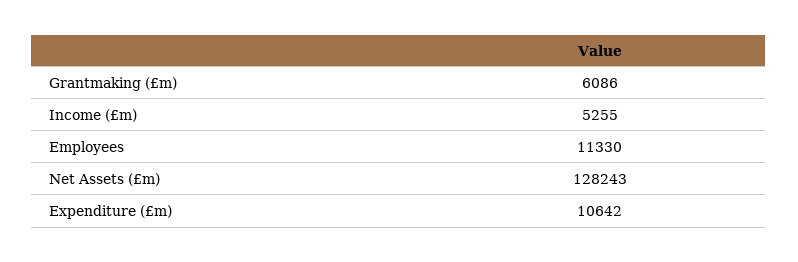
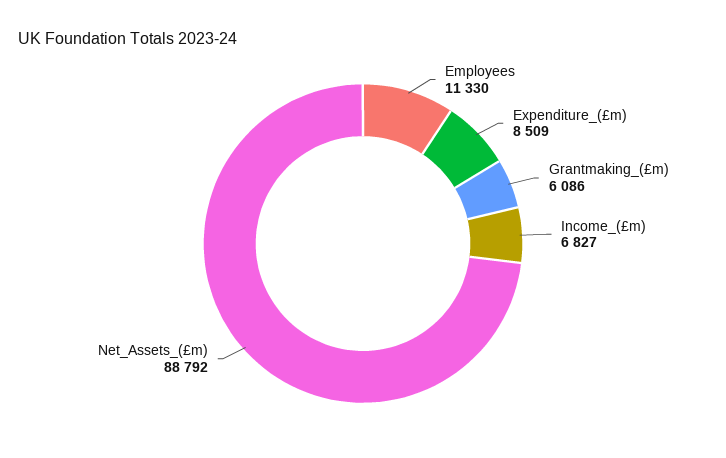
  {
    "Grantmaking (£m)": 6086,
-   "Income (£m)": 5255,
+   "Income (£m)": 6827,
    "Employees": 11330,
-   "Net Assets (£m)": 128243,
+   "Net Assets (£m)": 88792,
-   "Expenditure (£m)": 10642
+   "Expenditure (£m)": 8509
  }

